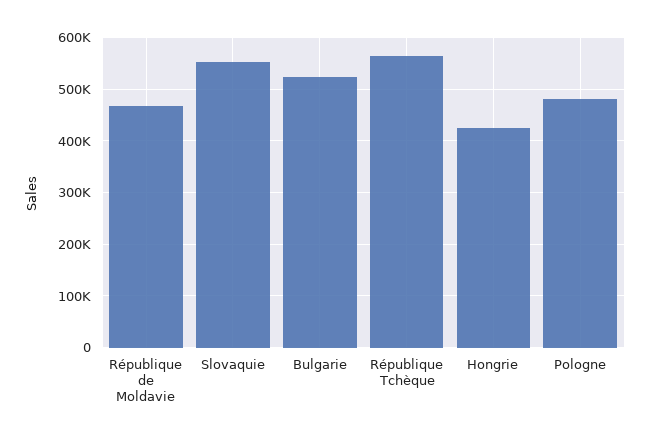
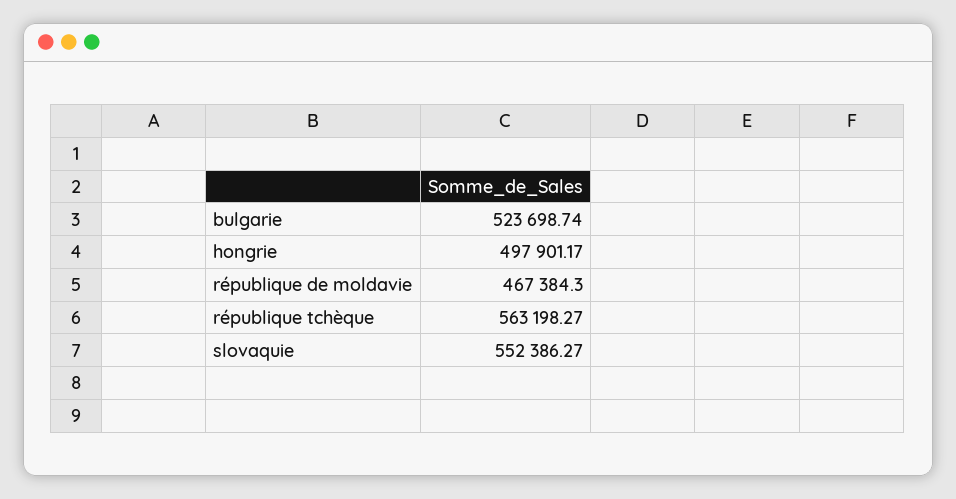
  {
    "République de Moldavie": 467384.3,
    "Slovaquie": 552386.27,
    "Bulgarie": 523698.74,
    "République Tchèque": 563198.27,
-   "Hongrie": 420000,
+   "Hongrie": 497901.17
-   "Pologne": 480000
  }

